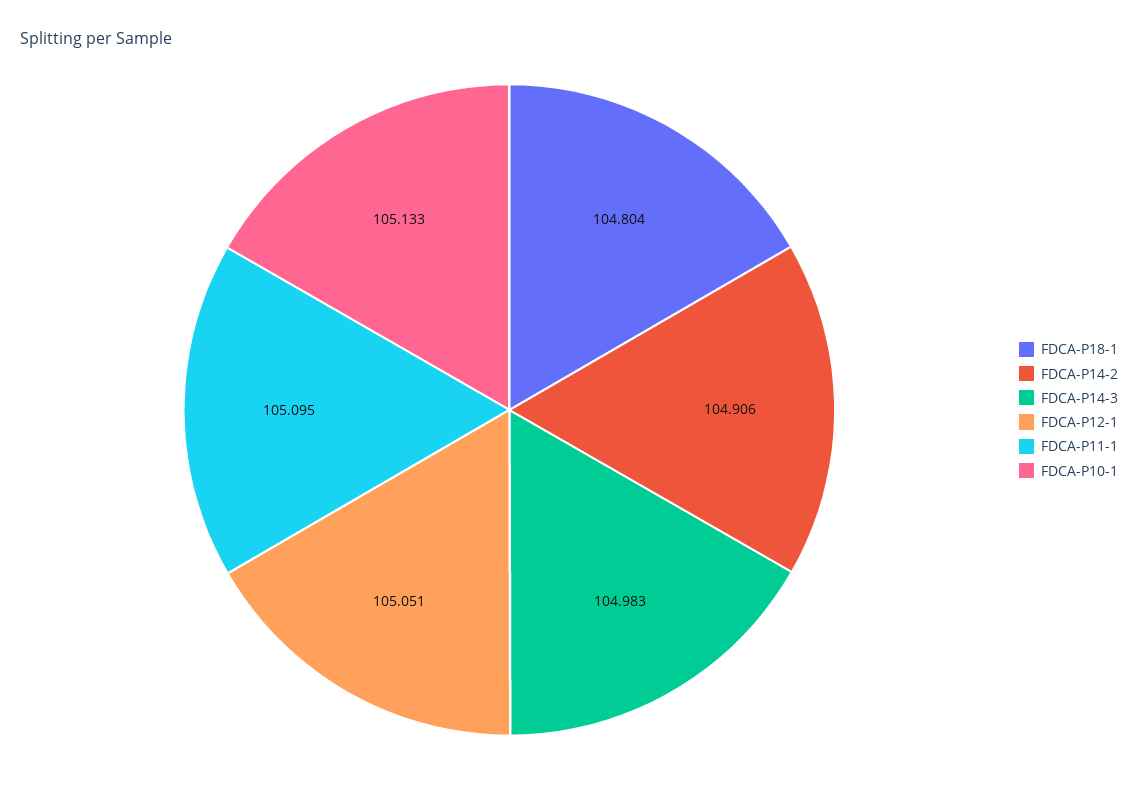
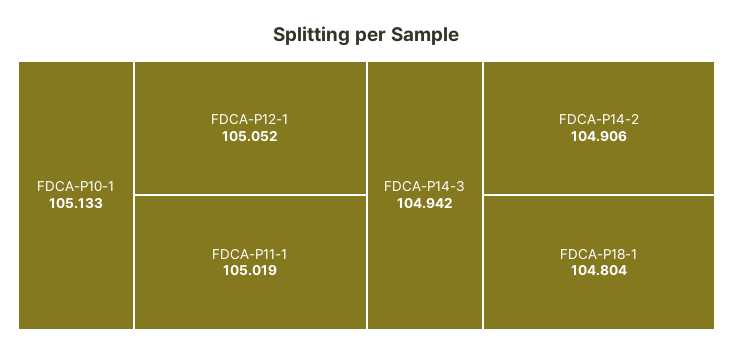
  {
    "FDCA-P18-1": 104.804,
    "FDCA-P14-2": 104.906,
-   "FDCA-P14-3": 104.983,
+   "FDCA-P14-3": 104.942,
-   "FDCA-P12-1": 105.051,
+   "FDCA-P12-1": 105.052,
-   "FDCA-P11-1": 105.095,
+   "FDCA-P11-1": 105.019,
    "FDCA-P10-1": 105.133
  }

